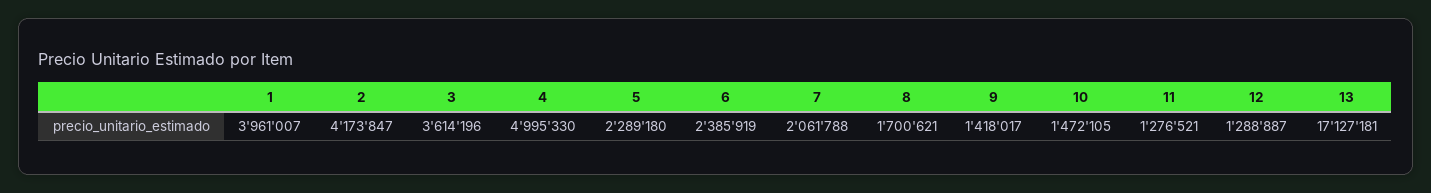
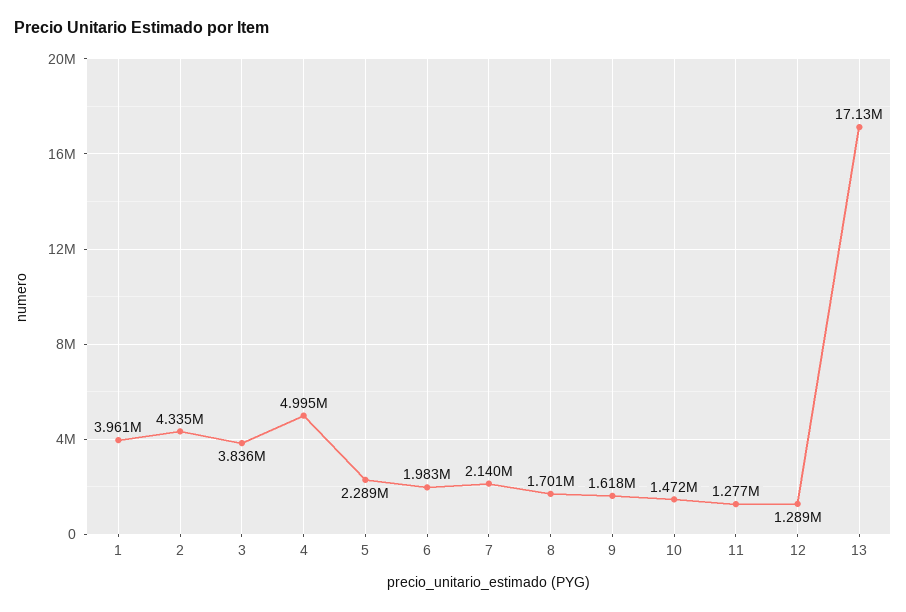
  {
    "1": 3961007,
-   "2": 4173847,
+   "2": 4335000,
-   "3": 3614196,
+   "3": 3836000,
    "4": 4995330,
    "5": 2289180,
-   "6": 2385919,
+   "6": 1983000,
-   "7": 2061788,
+   "7": 2140000,
    "8": 1700621,
-   "9": 1418017,
+   "9": 1618000,
    "10": 1472105,
    "11": 1276521,
    "12": 1288887,
    "13": 17127181
  }

